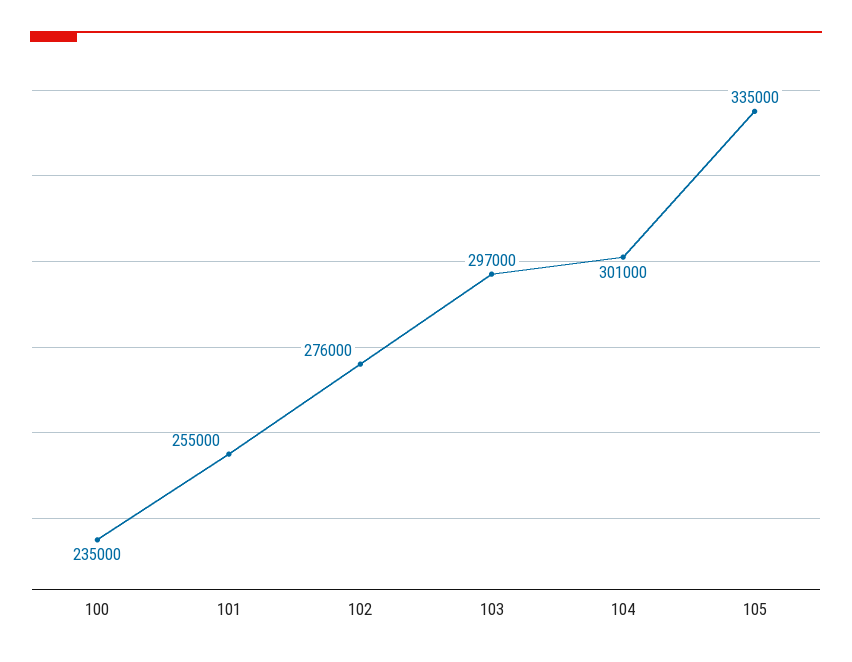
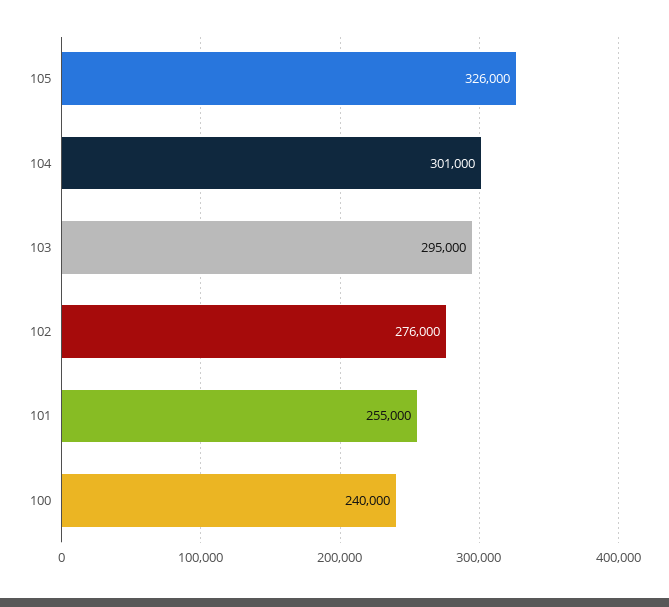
  {
-   "100": 235000,
+   "100": 240000,
    "101": 255000,
    "102": 276000,
-   "103": 297000,
+   "103": 295000,
    "104": 301000,
-   "105": 335000
+   "105": 326000
  }

